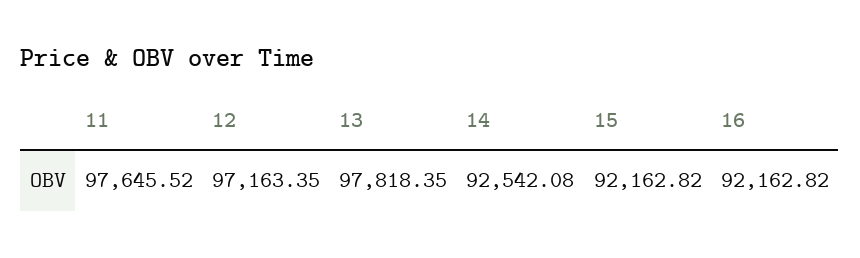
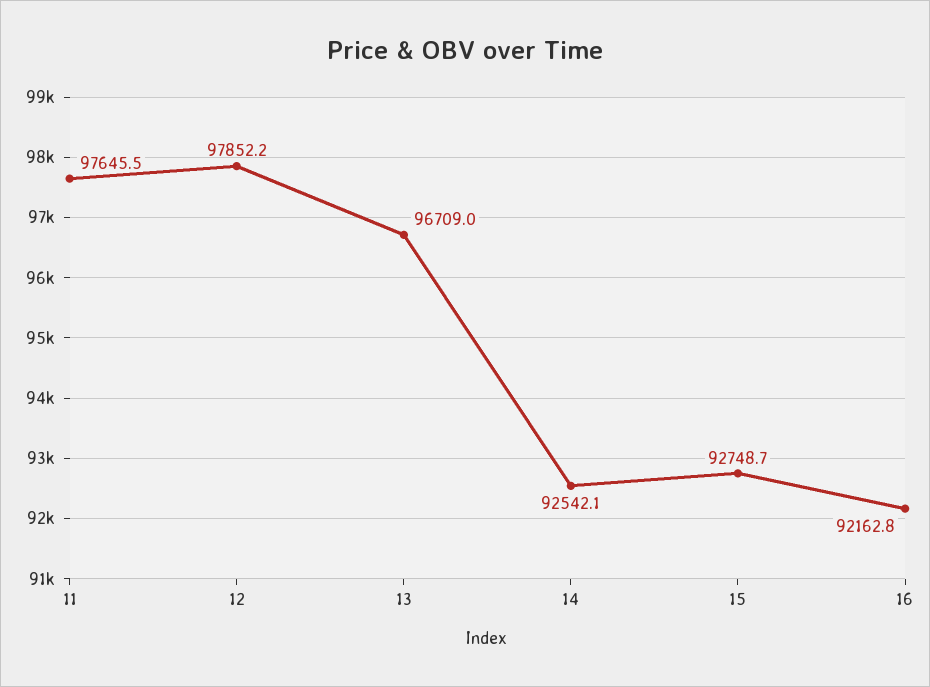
  {
    "11": 97645.52,
-   "12": 97163.35,
+   "12": 97852.2,
-   "13": 97818.35,
+   "13": 96709,
    "14": 92542.08,
-   "15": 92162.82,
+   "15": 92748.7,
    "16": 92162.82
  }

